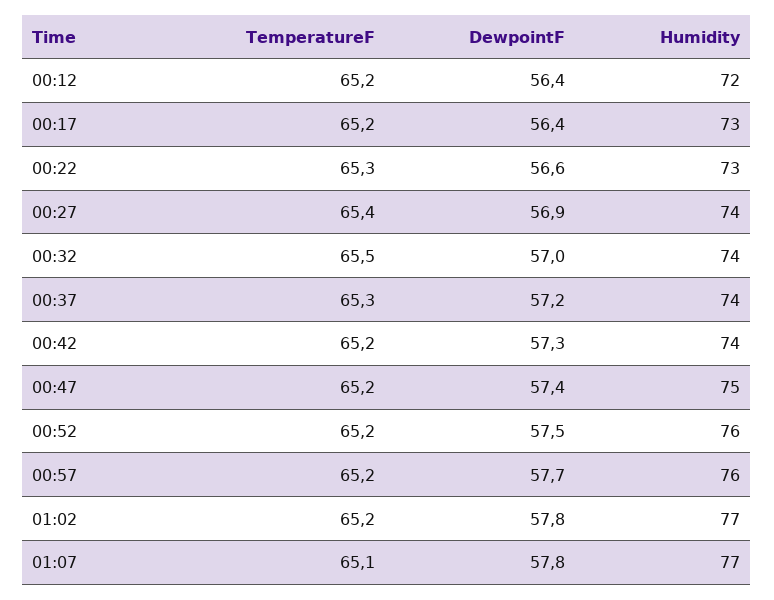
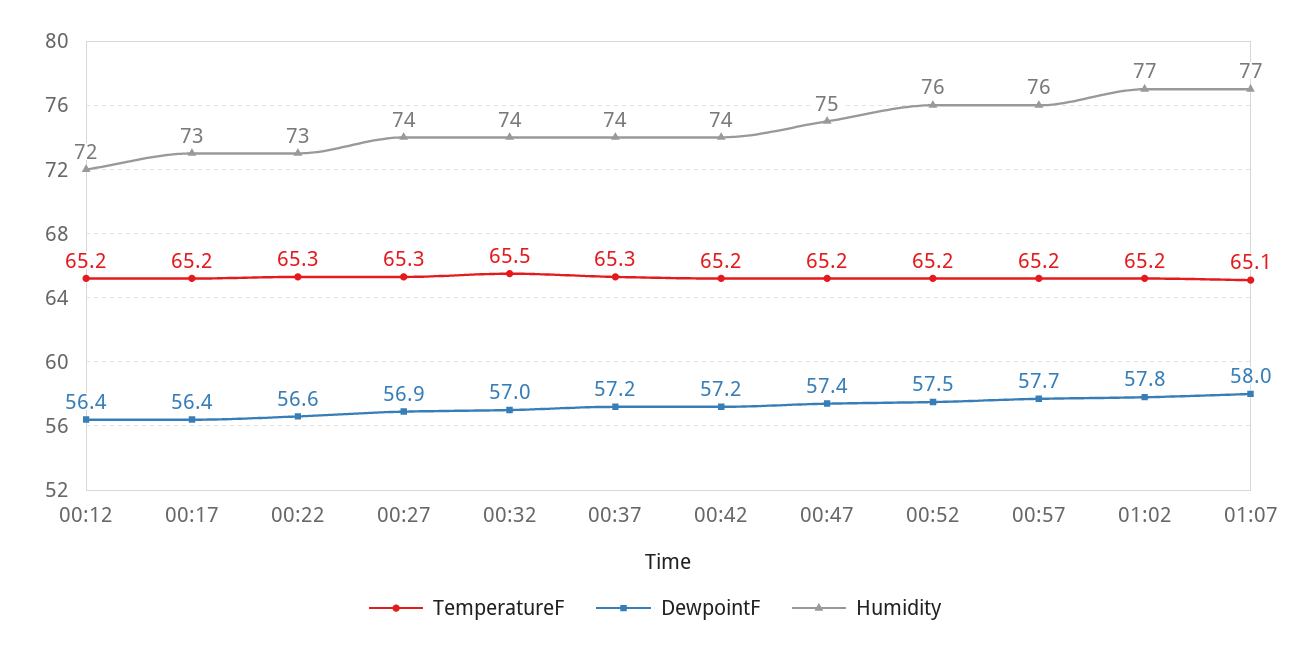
  {
    "TemperatureF": {
      "00:12": 65.2,
      "00:17": 65.2,
      "00:22": 65.3,
-     "00:27": 65.4,
+     "00:27": 65.3,
      "00:32": 65.5,
      "00:37": 65.3,
      "00:42": 65.2,
      "00:47": 65.2,
      "00:52": 65.2,
      "00:57": 65.2,
      "01:02": 65.2,
      "01:07": 65.1
    },
    "DewpointF": {
      "00:12": 56.4,
      "00:17": 56.4,
      "00:22": 56.6,
      "00:27": 56.9,
      "00:32": 57,
      "00:37": 57.2,
-     "00:42": 57.3,
+     "00:42": 57.2,
      "00:47": 57.4,
      "00:52": 57.5,
      "00:57": 57.7,
      "01:02": 57.8,
-     "01:07": 57.8
+     "01:07": 58
    },
    "Humidity": {
      "00:12": 72,
      "00:17": 73,
      "00:22": 73,
      "00:27": 74,
      "00:32": 74,
      "00:37": 74,
      "00:42": 74,
      "00:47": 75,
      "00:52": 76,
      "00:57": 76,
      "01:02": 77,
      "01:07": 77
    }
  }

